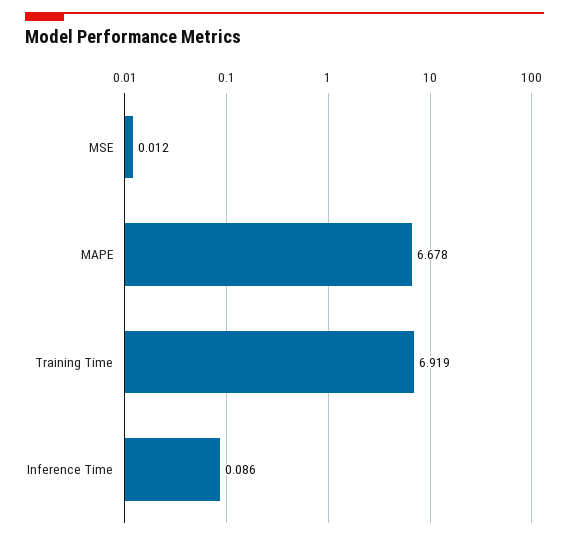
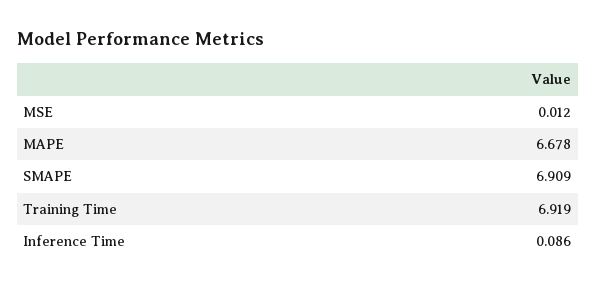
  {
    "MSE": 0.012,
    "MAPE": 6.678,
    "Training Time": 6.919,
-   "Inference Time": 0.086
+   "Inference Time": 0.086,
+   "SMAPE": 6.909
  }

